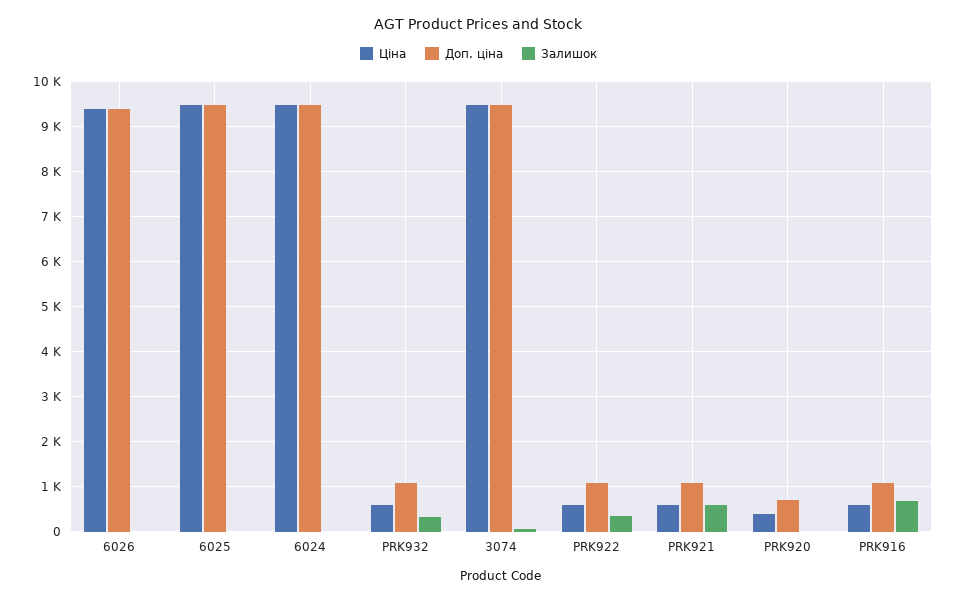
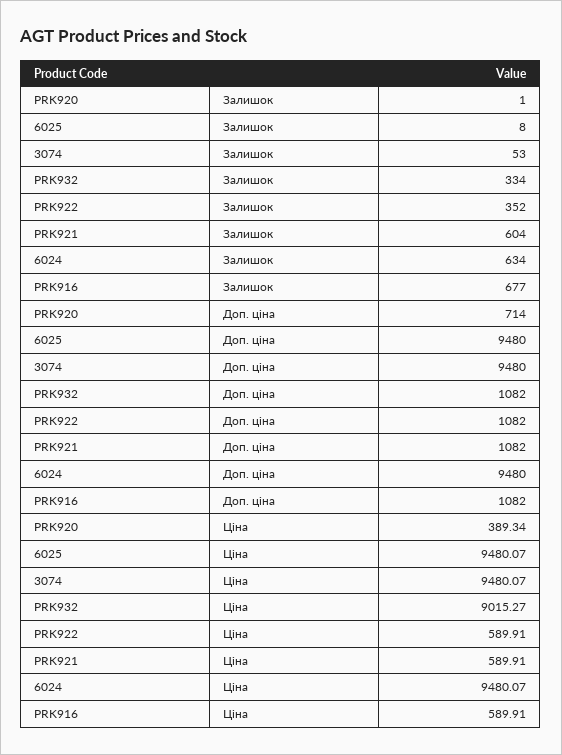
  {
    "Ціна": {
-     "6026": 9400,
      "6025": 9480.07,
      "6024": 9480.07,
-     "PRK932": 600,
+     "PRK932": 9015.27,
      "3074": 9480.07,
      "PRK922": 589.91,
      "PRK921": 589.91,
      "PRK920": 389.34,
      "PRK916": 589.91
    },
    "Доп. ціна": {
-     "6026": 9400,
      "6025": 9480,
      "6024": 9480,
      "PRK932": 1082,
      "3074": 9480,
      "PRK922": 1082,
      "PRK921": 1082,
      "PRK920": 714,
      "PRK916": 1082
    },
    "Залишок": {
-     "6026": 0,
      "6025": 8,
-     "6024": 0,
+     "6024": 634,
      "PRK932": 334,
      "3074": 53,
      "PRK922": 352,
      "PRK921": 604,
      "PRK920": 1,
      "PRK916": 677
    }
  }

